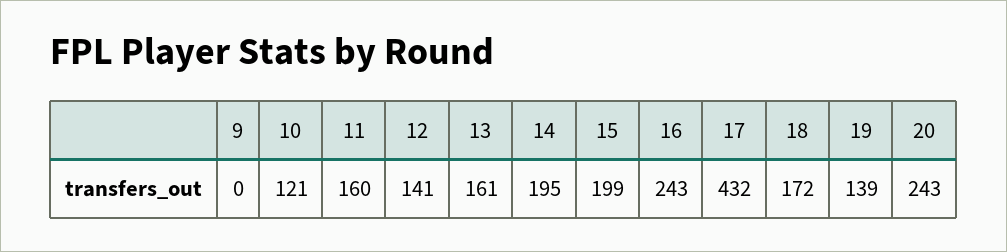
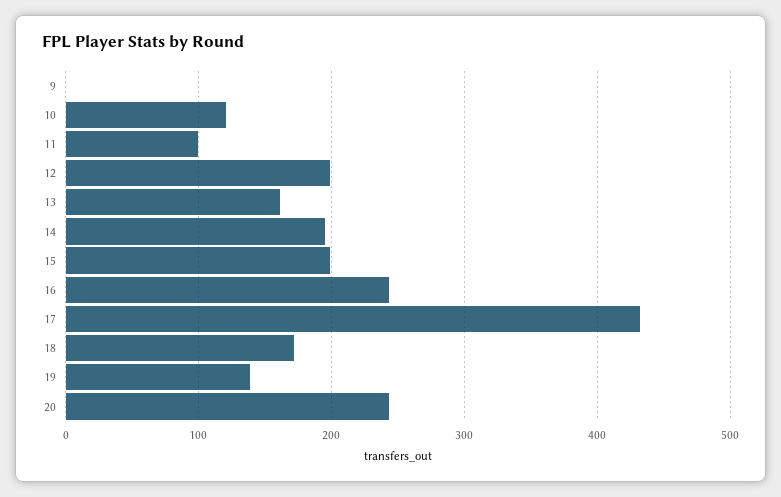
  {
    "9": 0,
    "10": 121,
-   "11": 160,
+   "11": 100,
-   "12": 141,
+   "12": 200,
    "13": 161,
    "14": 195,
    "15": 199,
    "16": 243,
    "17": 432,
    "18": 172,
    "19": 139,
    "20": 243
  }

